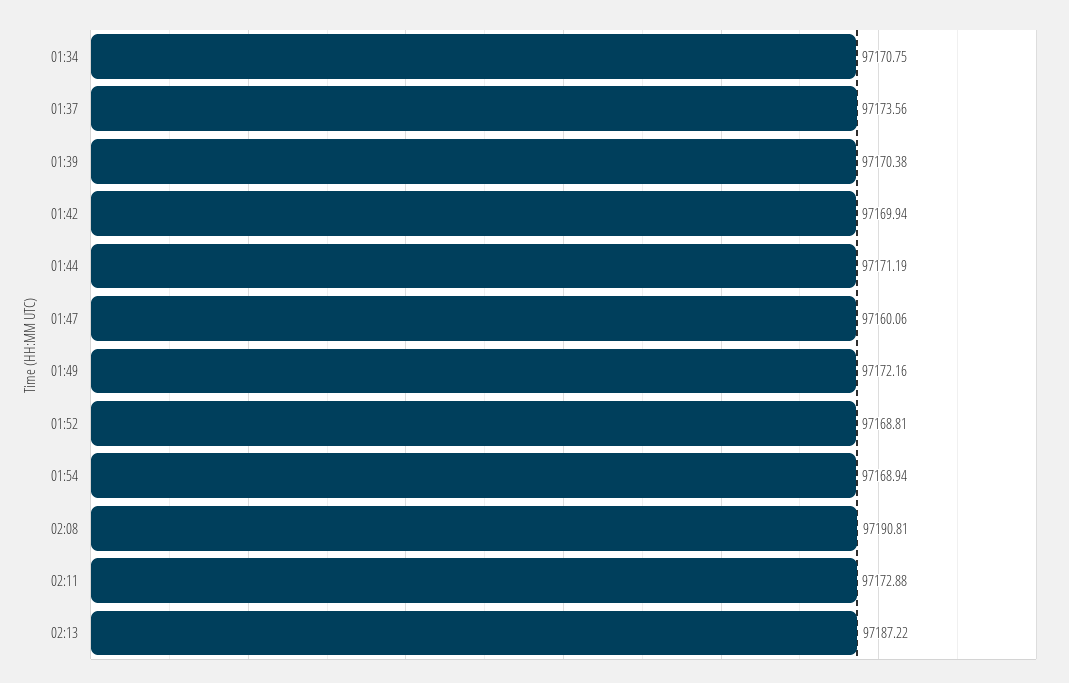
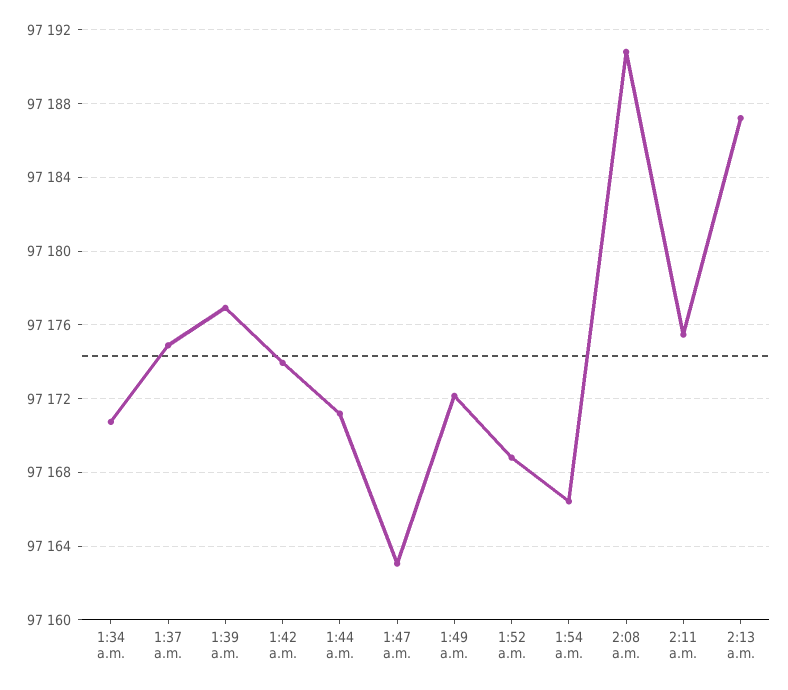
  {
    "01:34": 97170.75,
-   "01:37": 97173.56,
+   "01:37": 97175,
-   "01:39": 97170.38,
+   "01:39": 97177,
-   "01:42": 97169.94,
+   "01:42": 97174,
    "01:44": 97171.19,
-   "01:47": 97160.06,
+   "01:47": 97163,
    "01:49": 97172.16,
    "01:52": 97168.81,
-   "01:54": 97168.94,
+   "01:54": 97166.5,
    "02:08": 97190.81,
-   "02:11": 97172.88,
+   "02:11": 97175.5,
    "02:13": 97187.22
  }

